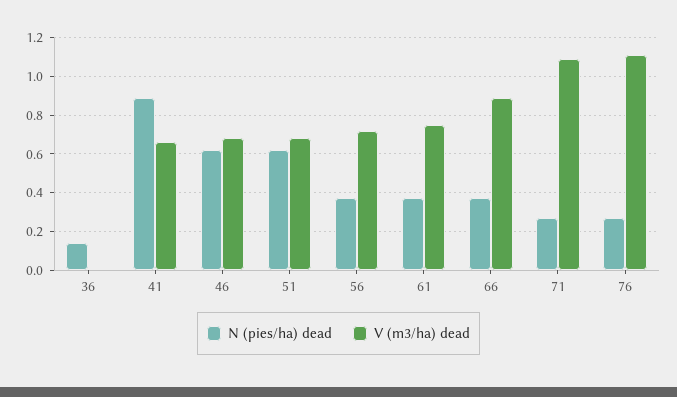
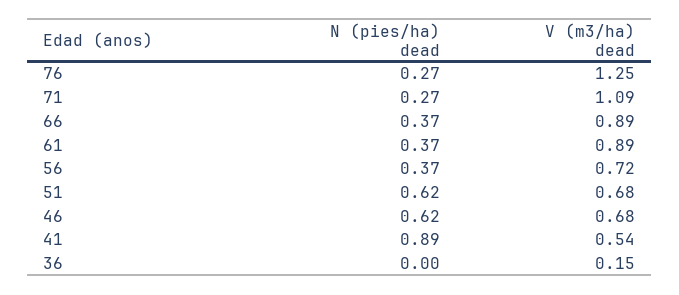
  {
    "N (pies/ha) dead": {
-     "36": 0.15,
+     "36": 0,
      "41": 0.89,
      "46": 0.62,
      "51": 0.62,
      "56": 0.37,
      "61": 0.37,
      "66": 0.37,
      "71": 0.27,
      "76": 0.27
    },
    "V (m3/ha) dead": {
-     "36": 0,
+     "36": 0.15,
-     "41": 0.65,
+     "41": 0.54,
      "46": 0.68,
      "51": 0.68,
      "56": 0.72,
-     "61": 0.75,
+     "61": 0.89,
      "66": 0.89,
      "71": 1.09,
-     "76": 1.1
+     "76": 1.25
    }
  }

